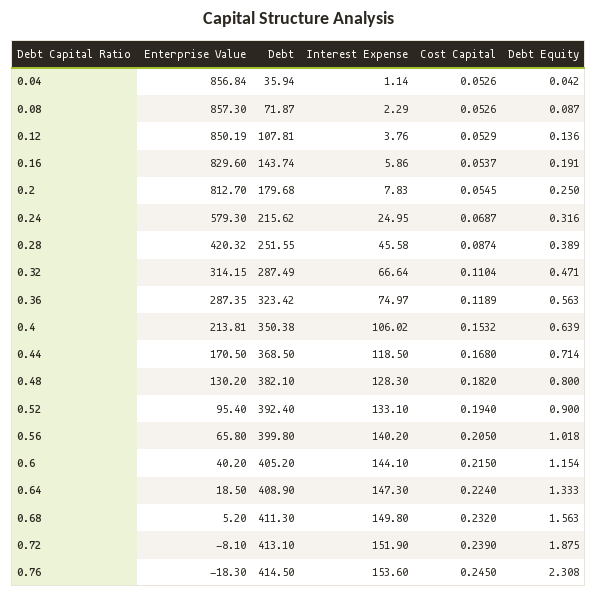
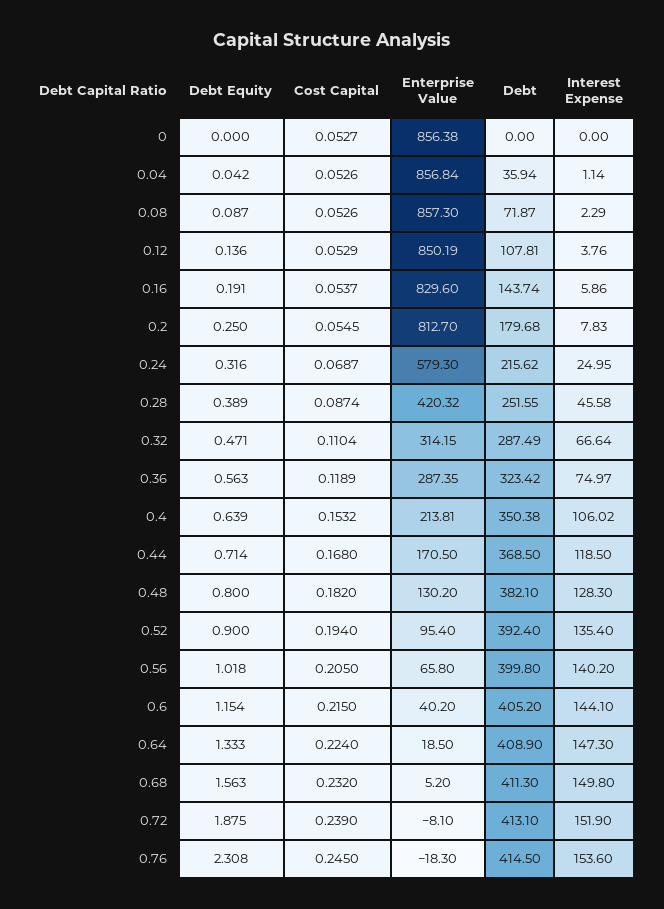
  {
    "Enterprise Value": {
      "0.04": 856.84,
      "0.08": 857.3,
      "0.12": 850.19,
      "0.16": 829.6,
      "0.2": 812.7,
      "0.24": 579.3,
      "0.28": 420.32,
      "0.32": 314.15,
      "0.36": 287.35,
      "0.4": 213.81,
      "0.44": 170.5,
      "0.48": 130.2,
      "0.52": 95.4,
      "0.56": 65.8,
      "0.6": 40.2,
      "0.64": 18.5,
      "0.68": 5.2,
      "0.72": -8.1,
-     "0.76": -18.3
+     "0.76": -18.3,
+     "0": 856.38
    },
    "Debt": {
      "0.04": 35.94,
      "0.08": 71.87,
      "0.12": 107.81,
      "0.16": 143.74,
      "0.2": 179.68,
      "0.24": 215.62,
      "0.28": 251.55,
      "0.32": 287.49,
      "0.36": 323.42,
      "0.4": 350.38,
      "0.44": 368.5,
      "0.48": 382.1,
      "0.52": 392.4,
      "0.56": 399.8,
      "0.6": 405.2,
      "0.64": 408.9,
      "0.68": 411.3,
      "0.72": 413.1,
-     "0.76": 414.5
+     "0.76": 414.5,
+     "0": 0
    },
    "Interest Expense": {
      "0.04": 1.14,
      "0.08": 2.29,
      "0.12": 3.76,
      "0.16": 5.86,
      "0.2": 7.83,
      "0.24": 24.95,
      "0.28": 45.58,
      "0.32": 66.64,
      "0.36": 74.97,
      "0.4": 106.02,
      "0.44": 118.5,
      "0.48": 128.3,
-     "0.52": 133.1,
+     "0.52": 135.4,
      "0.56": 140.2,
      "0.6": 144.1,
      "0.64": 147.3,
      "0.68": 149.8,
      "0.72": 151.9,
-     "0.76": 153.6
+     "0.76": 153.6,
+     "0": 0
    },
    "Cost Capital": {
      "0.04": 0.0526,
      "0.08": 0.0526,
      "0.12": 0.0529,
      "0.16": 0.0537,
      "0.2": 0.0545,
      "0.24": 0.0687,
      "0.28": 0.0874,
      "0.32": 0.1104,
      "0.36": 0.1189,
      "0.4": 0.1532,
      "0.44": 0.168,
      "0.48": 0.182,
      "0.52": 0.194,
      "0.56": 0.205,
      "0.6": 0.215,
      "0.64": 0.224,
      "0.68": 0.232,
      "0.72": 0.239,
-     "0.76": 0.245
+     "0.76": 0.245,
+     "0": 0.0527
    },
    "Debt Equity": {
      "0.04": 0.042,
      "0.08": 0.087,
      "0.12": 0.136,
      "0.16": 0.191,
      "0.2": 0.25,
      "0.24": 0.316,
      "0.28": 0.389,
      "0.32": 0.471,
      "0.36": 0.563,
      "0.4": 0.639,
      "0.44": 0.714,
      "0.48": 0.8,
      "0.52": 0.9,
      "0.56": 1.018,
      "0.6": 1.154,
      "0.64": 1.333,
      "0.68": 1.563,
      "0.72": 1.875,
-     "0.76": 2.308
+     "0.76": 2.308,
+     "0": 0
    }
  }

